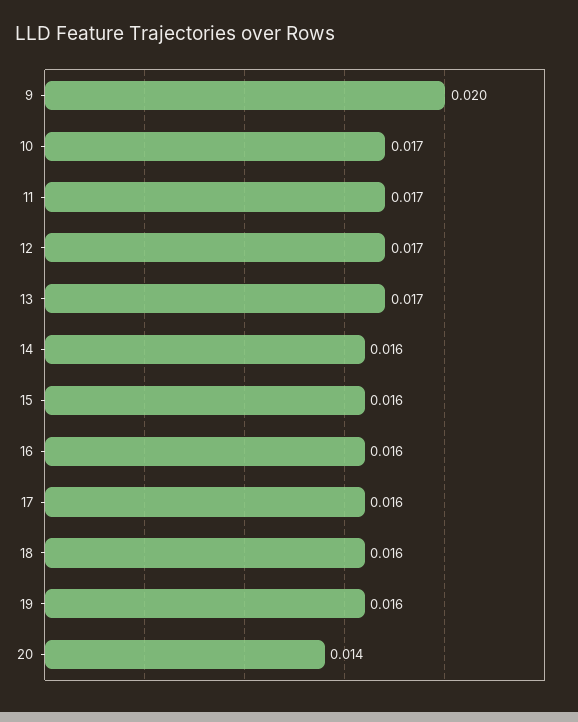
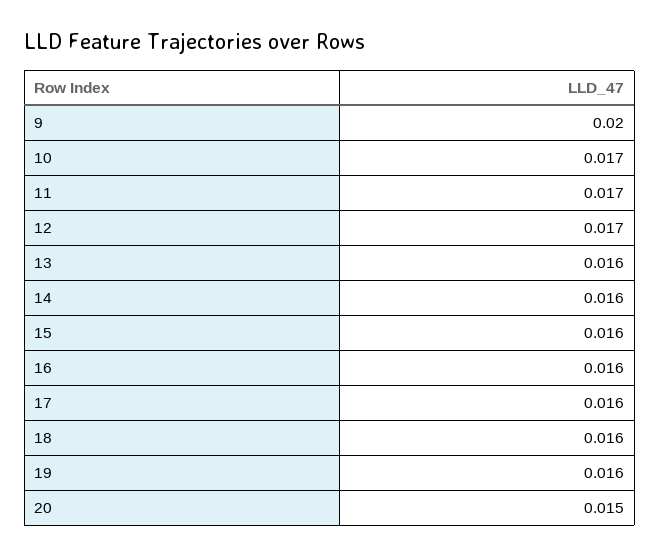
  {
    "9": 0.02,
    "10": 0.017,
    "11": 0.017,
    "12": 0.017,
-   "13": 0.017,
+   "13": 0.016,
    "14": 0.016,
    "15": 0.016,
    "16": 0.016,
    "17": 0.016,
    "18": 0.016,
    "19": 0.016,
-   "20": 0.014
+   "20": 0.015
  }

